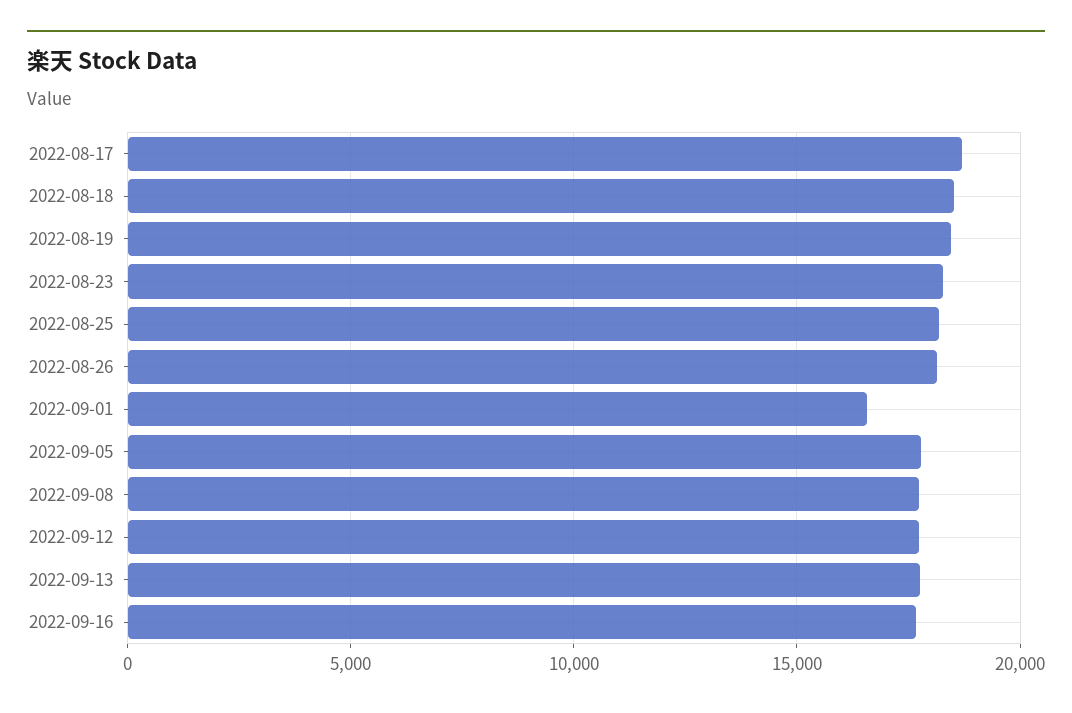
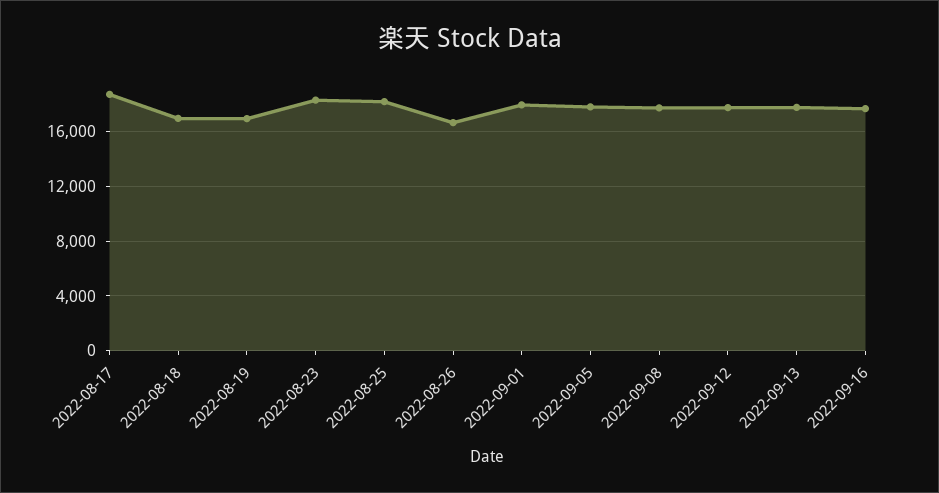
  {
    "2022-08-17": 18500,
-   "2022-08-18": 18500,
+   "2022-08-18": 17000,
-   "2022-08-19": 18500,
+   "2022-08-19": 17000,
    "2022-08-23": 18500,
    "2022-08-25": 18000,
-   "2022-08-26": 18000,
+   "2022-08-26": 16500,
-   "2022-09-01": 16500,
+   "2022-09-01": 18000,
    "2022-09-05": 18000,
    "2022-09-08": 17500,
    "2022-09-12": 17500,
    "2022-09-13": 18000,
    "2022-09-16": 17500
  }

